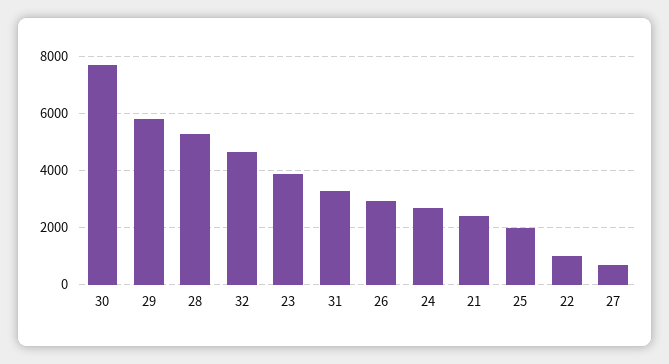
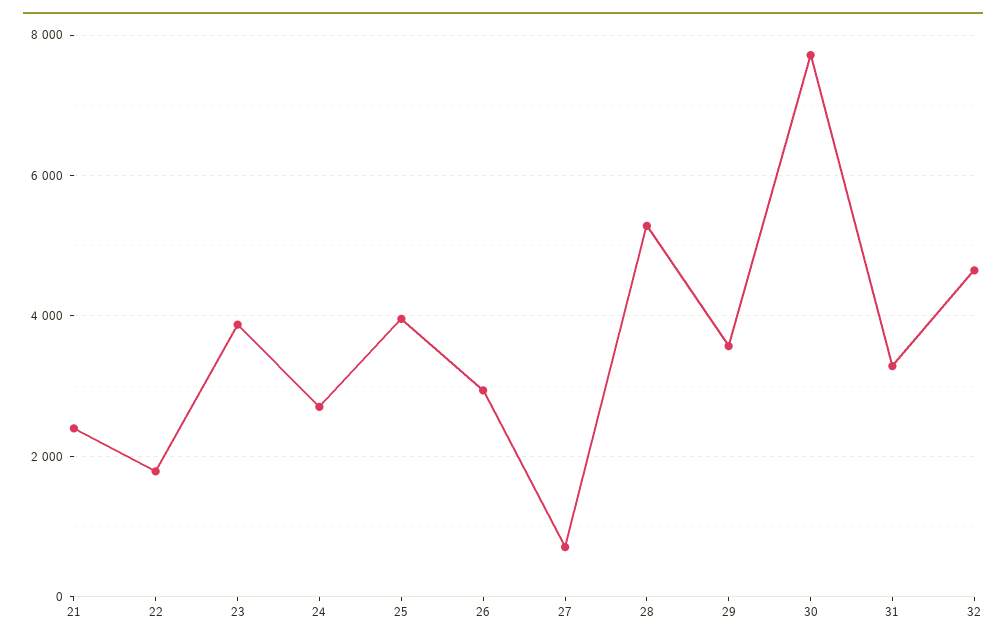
  {
    "30": 7800,
-   "29": 5750,
+   "29": 3600,
    "28": 5200,
    "32": 4600,
    "23": 3800,
    "31": 3200,
    "26": 3000,
    "24": 2800,
    "21": 2400,
-   "25": 2000,
+   "25": 4000,
-   "22": 1000,
+   "22": 1800,
    "27": 800
  }

